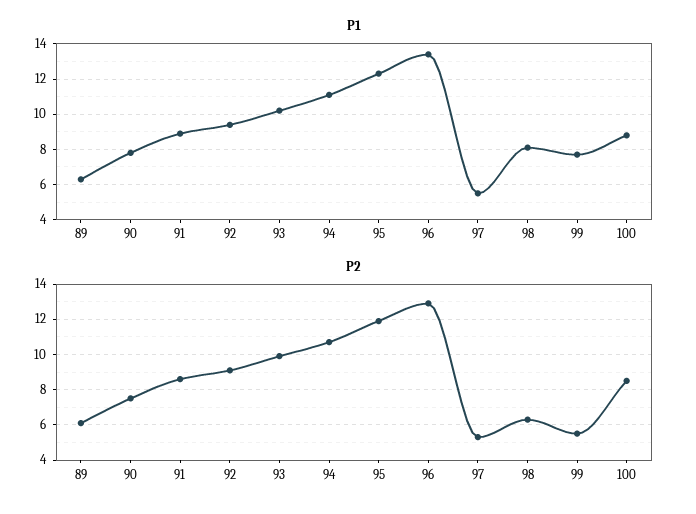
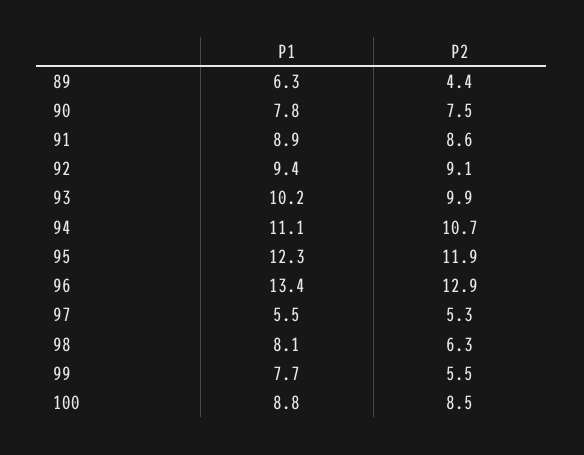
  {
    "P1": {
      "89": 6.3,
      "90": 7.8,
      "91": 8.9,
      "92": 9.4,
      "93": 10.2,
      "94": 11.1,
      "95": 12.3,
      "96": 13.4,
      "97": 5.5,
      "98": 8.1,
      "99": 7.7,
      "100": 8.8
    },
    "P2": {
-     "89": 6,
+     "89": 4.4,
      "90": 7.5,
      "91": 8.6,
      "92": 9.1,
      "93": 9.9,
      "94": 10.7,
      "95": 11.9,
      "96": 12.9,
      "97": 5.3,
      "98": 6.3,
      "99": 5.5,
      "100": 8.5
    }
  }

